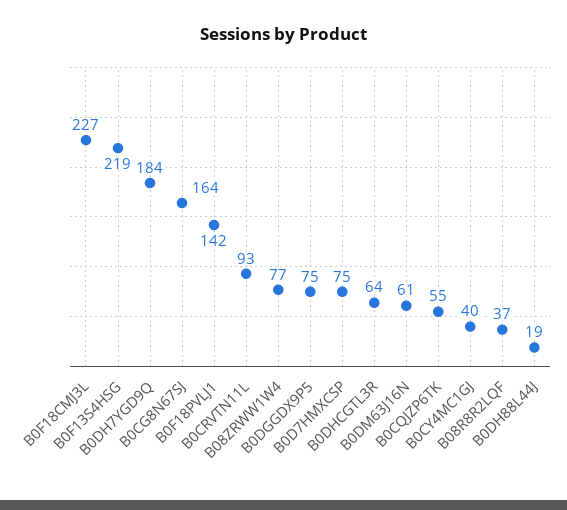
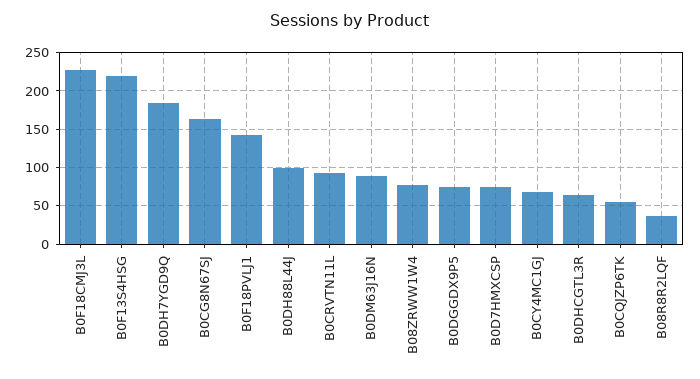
  {
    "B0F18CMJ3L": 227,
    "B0F13S4HSG": 219,
    "B0DH7YGD9Q": 184,
    "B0CG8N67SJ": 164,
    "B0F18PVLJ1": 142,
    "B0CRVTN11L": 93,
    "B08ZRWW1W4": 77,
    "B0DGGDX9P5": 75,
    "B0D7HMXCSP": 75,
    "B0DHCGTL3R": 64,
-   "B0DM63J16N": 61,
+   "B0DM63J16N": 90,
    "B0CQJZP6TK": 55,
-   "B0CY4MC1GJ": 40,
+   "B0CY4MC1GJ": 70,
    "B08R8R2LQF": 37,
-   "B0DH88L44J": 19
+   "B0DH88L44J": 100
  }

